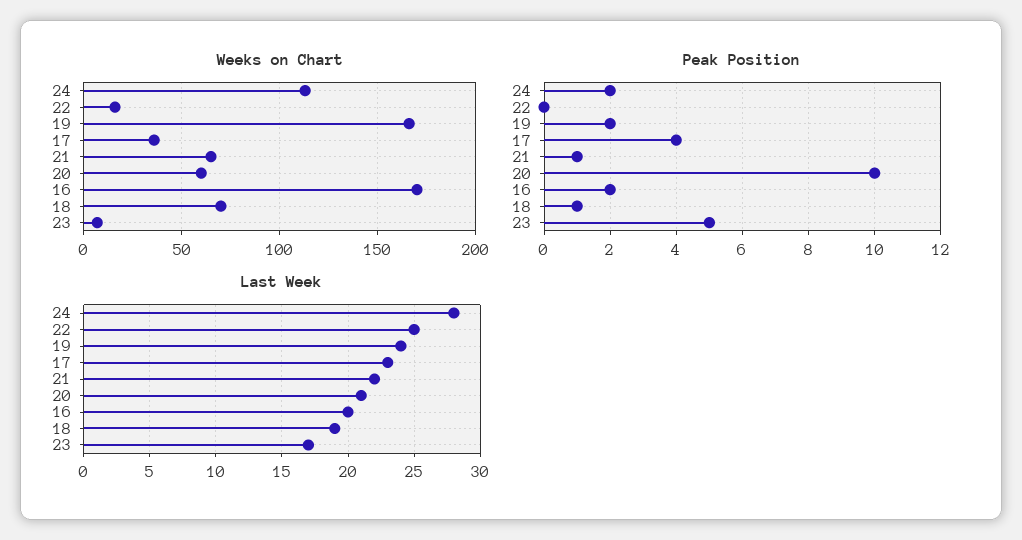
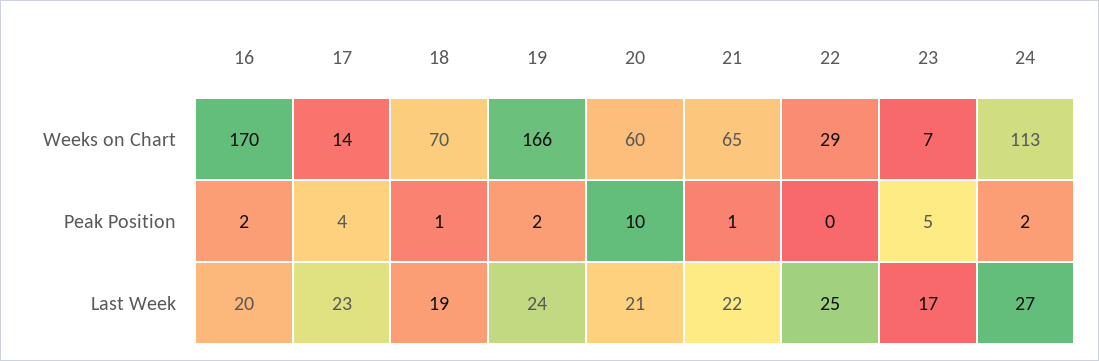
  {
    "Weeks on Chart": {
      "24": 113,
-     "22": 15,
+     "22": 29,
      "19": 166,
-     "17": 35,
+     "17": 14,
      "21": 65,
      "20": 60,
      "16": 170,
      "18": 70,
      "23": 7
    },
    "Peak Position": {
      "24": 2,
      "22": 0,
      "19": 2,
      "17": 4,
      "21": 1,
      "20": 10,
      "16": 2,
      "18": 1,
      "23": 5
    },
    "Last Week": {
-     "24": 28,
+     "24": 27,
      "22": 25,
      "19": 24,
      "17": 23,
      "21": 22,
      "20": 21,
      "16": 20,
      "18": 19,
      "23": 17
    }
  }

